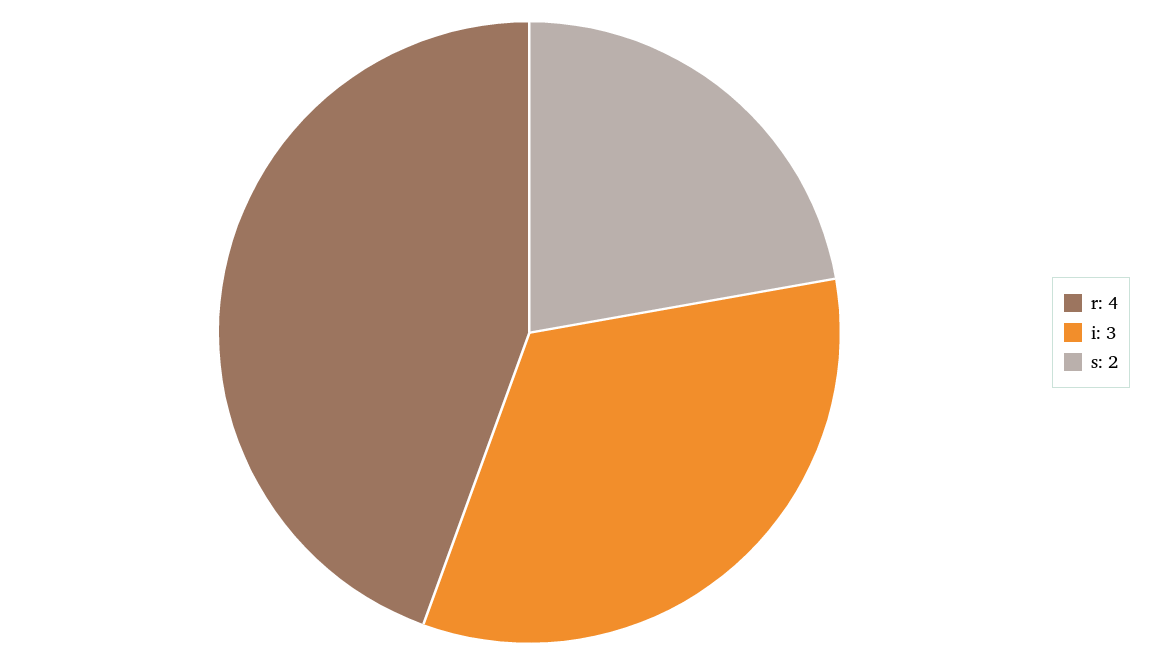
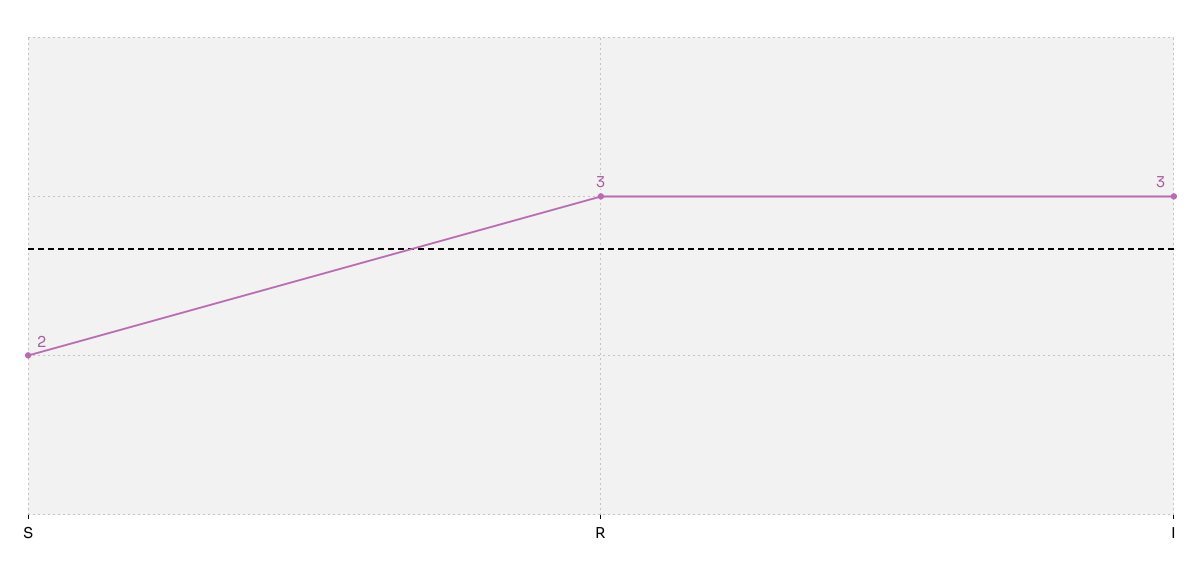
  {
-   "r": 4,
+   "r": 3,
    "i": 3,
    "s": 2
  }

